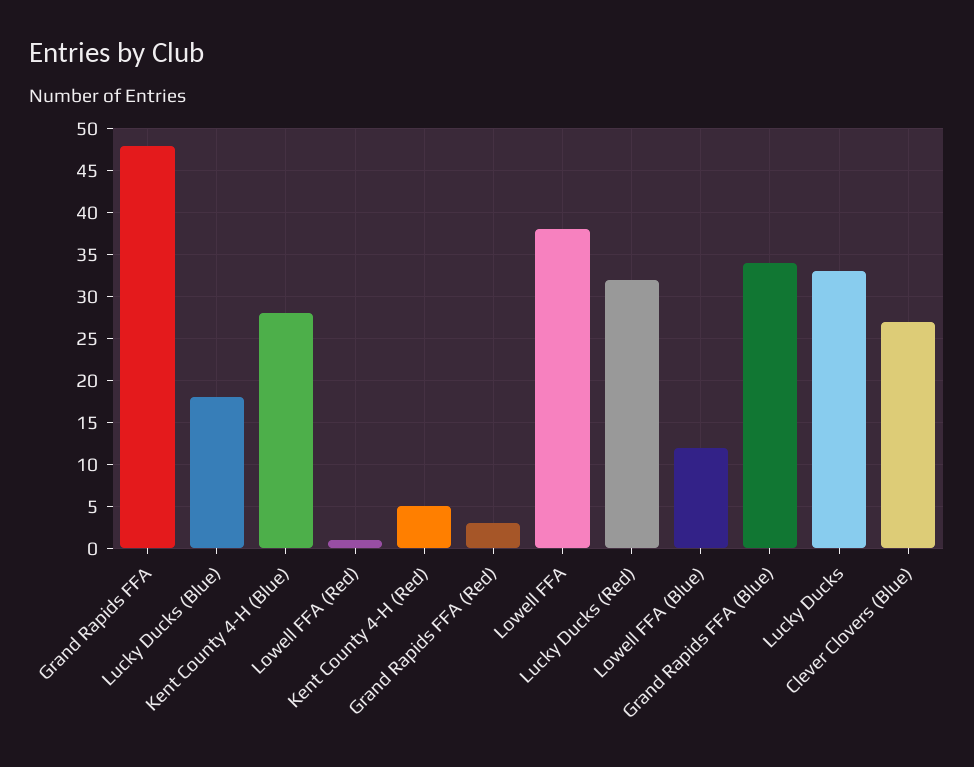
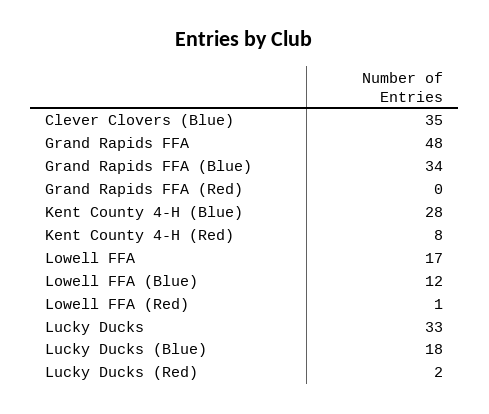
  {
    "Grand Rapids FFA": 48,
    "Lucky Ducks (Blue)": 18,
    "Kent County 4-H (Blue)": 28,
    "Lowell FFA (Red)": 1,
-   "Kent County 4-H (Red)": 5,
+   "Kent County 4-H (Red)": 8,
-   "Grand Rapids FFA (Red)": 3,
+   "Grand Rapids FFA (Red)": 0,
-   "Lowell FFA": 38,
+   "Lowell FFA": 17,
-   "Lucky Ducks (Red)": 32,
+   "Lucky Ducks (Red)": 2,
    "Lowell FFA (Blue)": 12,
    "Grand Rapids FFA (Blue)": 34,
    "Lucky Ducks": 33,
-   "Clever Clovers (Blue)": 27
+   "Clever Clovers (Blue)": 35
  }

